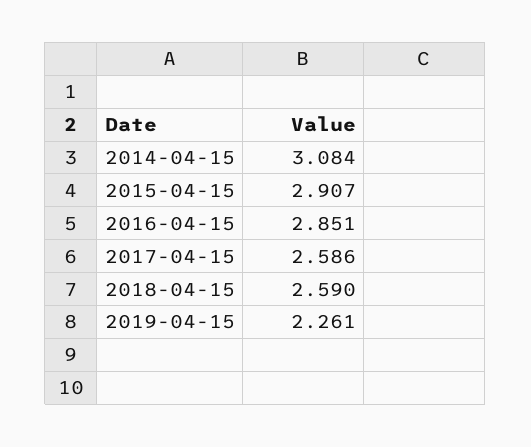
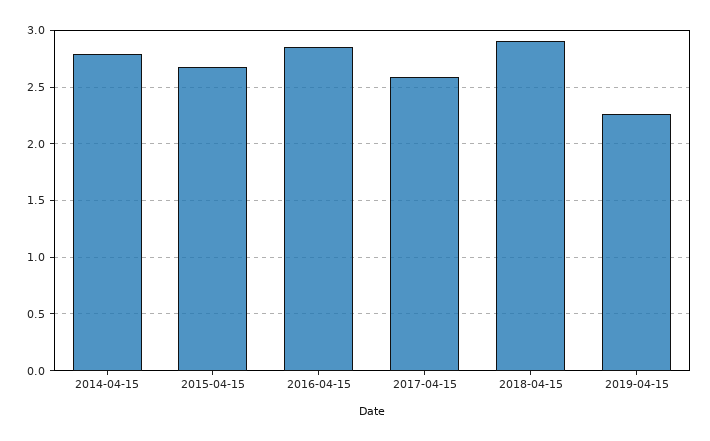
  {
-   "2014-04-15": 3.084,
+   "2014-04-15": 2.8,
-   "2015-04-15": 2.907,
+   "2015-04-15": 2.7,
    "2016-04-15": 2.851,
    "2017-04-15": 2.586,
-   "2018-04-15": 2.59,
+   "2018-04-15": 2.9,
    "2019-04-15": 2.261
  }

